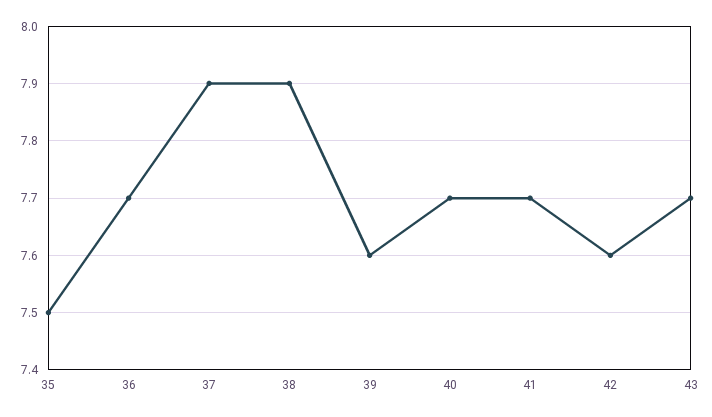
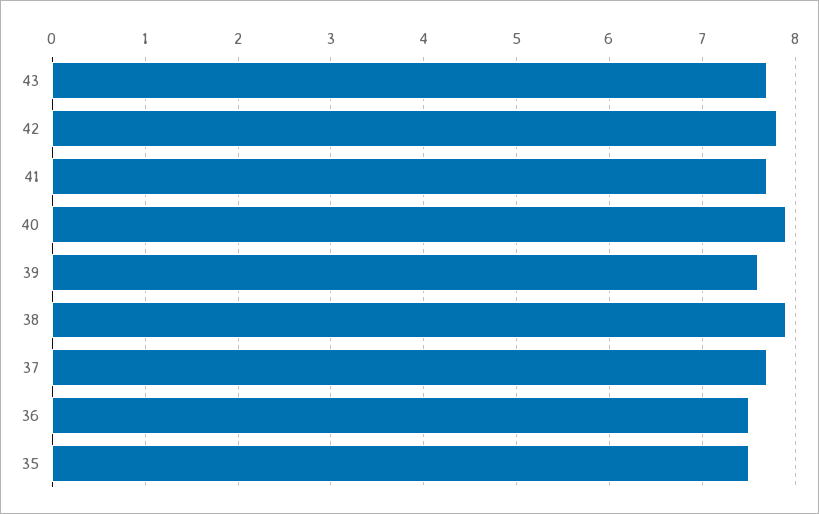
  {
    "35": 7.5,
-   "36": 7.7,
+   "36": 7.5,
-   "37": 7.9,
+   "37": 7.7,
    "38": 7.9,
    "39": 7.6,
-   "40": 7.7,
+   "40": 7.9,
    "41": 7.7,
-   "42": 7.6,
+   "42": 7.8,
    "43": 7.7
  }

